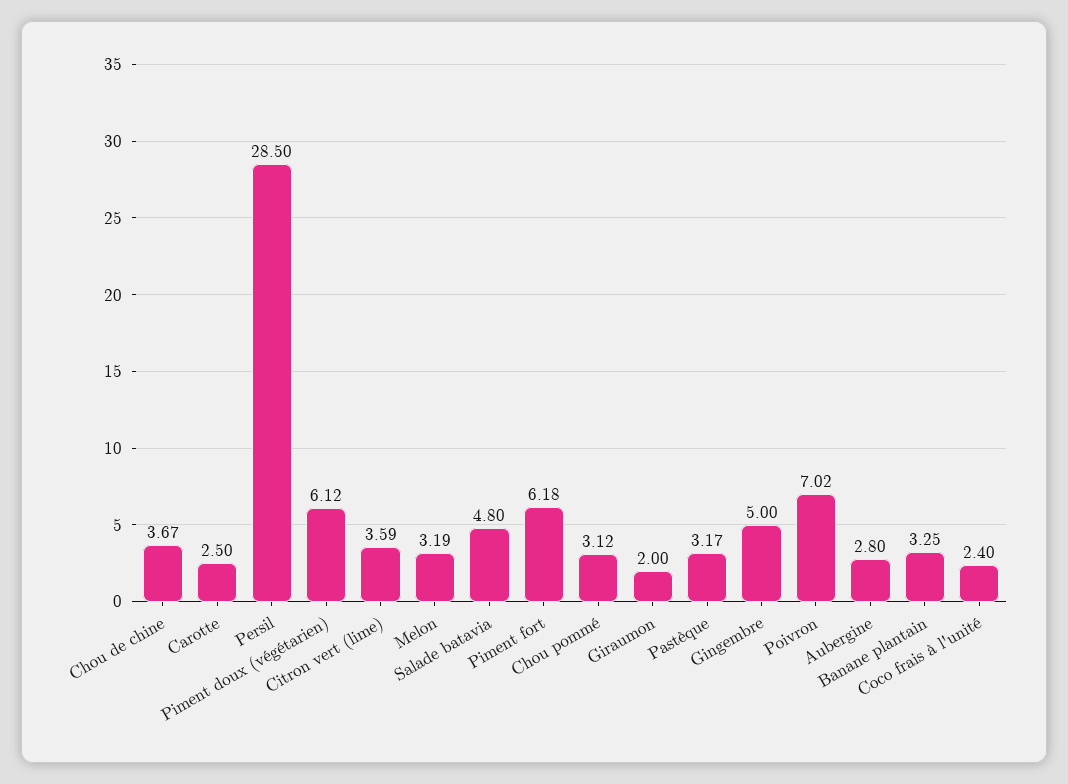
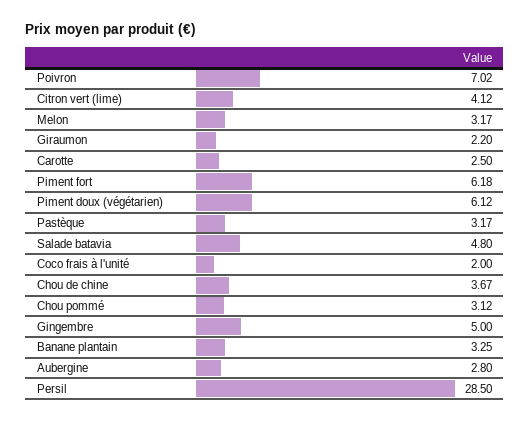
  {
    "Chou de chine": 3.67,
    "Carotte": 2.5,
    "Persil": 28.5,
    "Piment doux (végétarien)": 6.12,
-   "Citron vert (lime)": 3.59,
+   "Citron vert (lime)": 4.12,
-   "Melon": 3.19,
+   "Melon": 3.17,
    "Salade batavia": 4.8,
    "Piment fort": 6.18,
    "Chou pommé": 3.12,
-   "Giraumon": 2,
+   "Giraumon": 2.2,
    "Pastèque": 3.17,
    "Gingembre": 5,
    "Poivron": 7.02,
    "Aubergine": 2.8,
    "Banane plantain": 3.25,
-   "Coco frais à l'unité": 2.4
+   "Coco frais à l'unité": 2
  }

